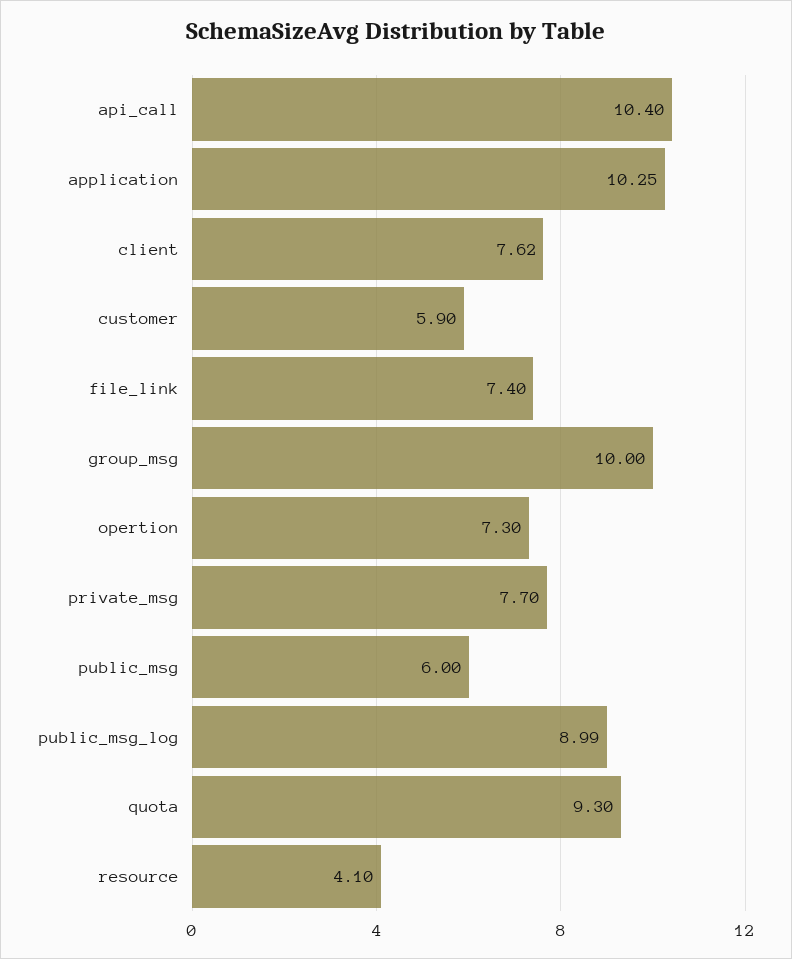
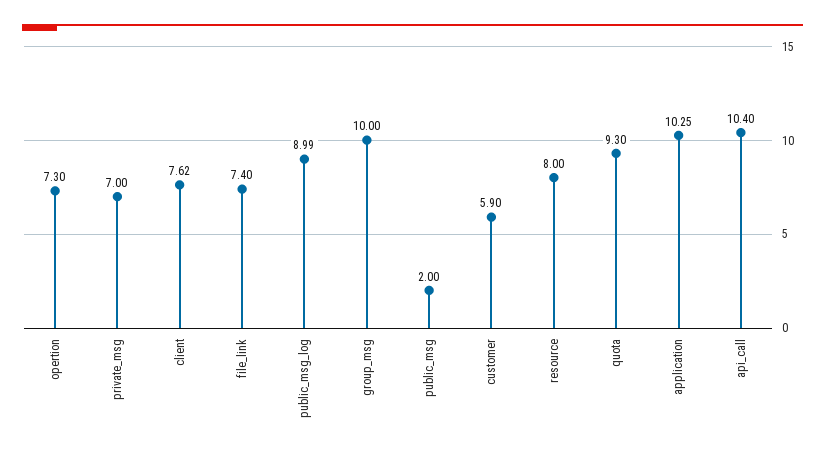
  {
    "api_call": 10.4,
    "application": 10.25,
    "client": 7.62,
    "customer": 5.9,
    "file_link": 7.4,
    "group_msg": 10,
    "opertion": 7.3,
-   "private_msg": 7.7,
+   "private_msg": 7,
-   "public_msg": 6,
+   "public_msg": 2,
    "public_msg_log": 8.99,
    "quota": 9.3,
-   "resource": 4.1
+   "resource": 8
  }

